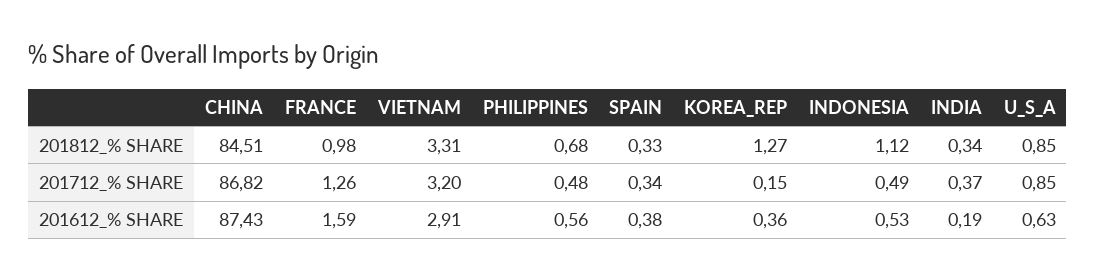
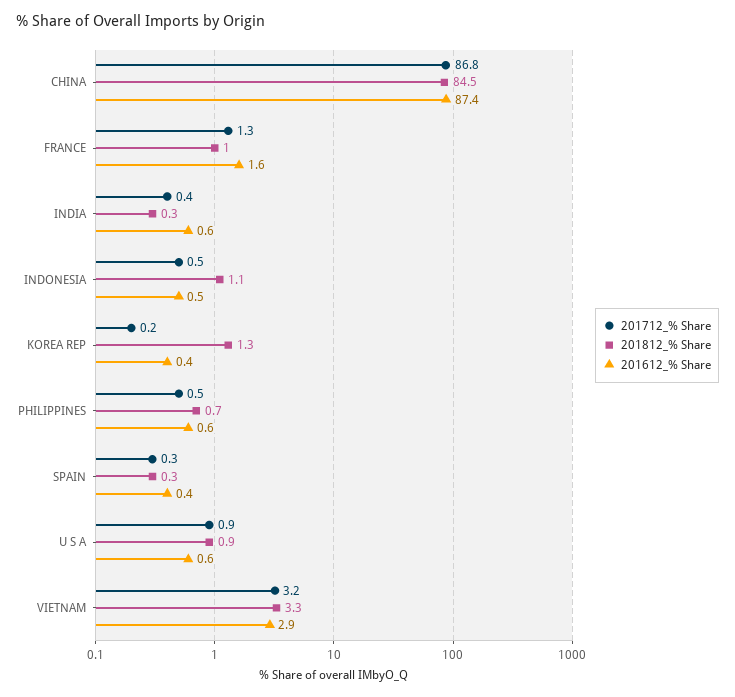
  {
    "201812_% SHARE": {
      "CHINA": 84.51,
      "FRANCE": 0.98,
      "VIETNAM": 3.31,
      "PHILIPPINES": 0.68,
      "SPAIN": 0.33,
      "KOREA_REP": 1.27,
      "INDONESIA": 1.12,
      "INDIA": 0.34,
      "U_S_A": 0.85
    },
    "201712_% SHARE": {
      "CHINA": 86.82,
      "FRANCE": 1.26,
      "VIETNAM": 3.2,
      "PHILIPPINES": 0.48,
      "SPAIN": 0.34,
      "KOREA_REP": 0.15,
      "INDONESIA": 0.49,
      "INDIA": 0.37,
      "U_S_A": 0.85
    },
    "201612_% SHARE": {
      "CHINA": 87.43,
      "FRANCE": 1.59,
      "VIETNAM": 2.91,
      "PHILIPPINES": 0.56,
      "SPAIN": 0.38,
      "KOREA_REP": 0.36,
      "INDONESIA": 0.53,
-     "INDIA": 0.19,
+     "INDIA": 0.6,
      "U_S_A": 0.63
    }
  }

